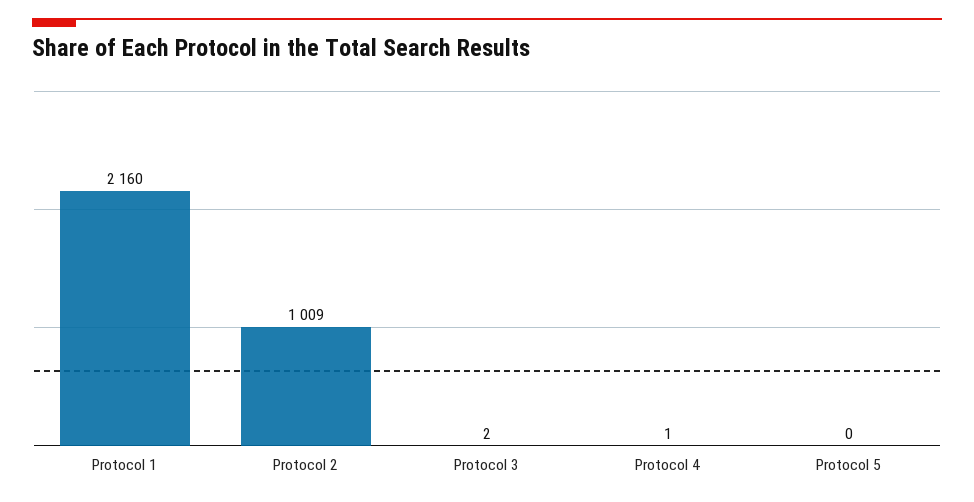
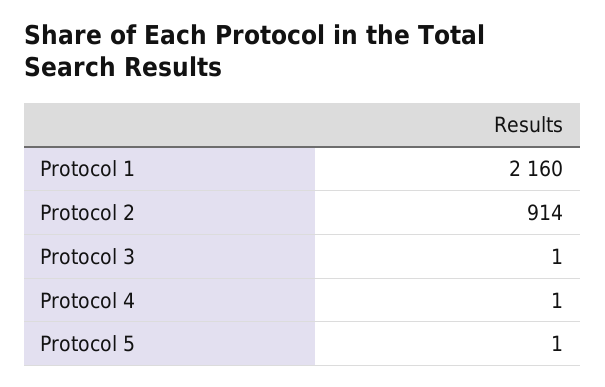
  {
    "Protocol 1": 2160,
-   "Protocol 2": 1009,
+   "Protocol 2": 914,
-   "Protocol 3": 2,
+   "Protocol 3": 1,
    "Protocol 4": 1,
-   "Protocol 5": 0
+   "Protocol 5": 1
  }

